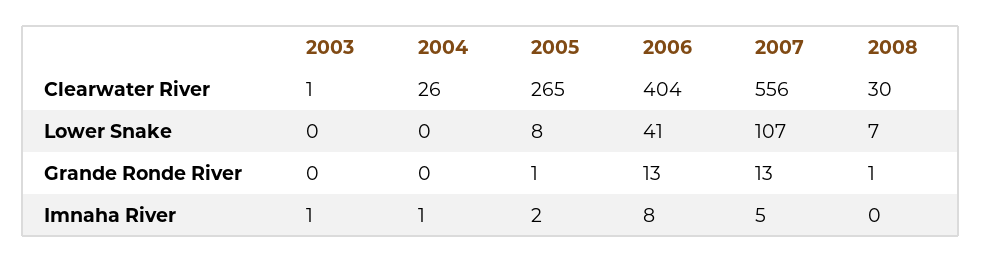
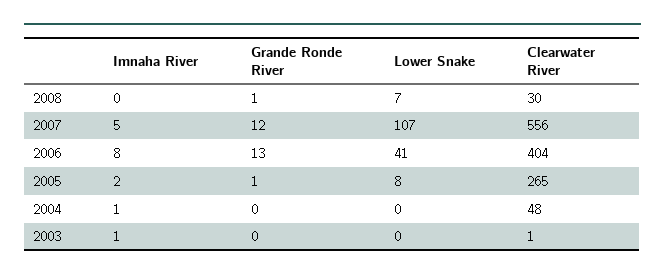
  {
    "2003": {
      "Clearwater River": 1,
      "Lower Snake": 0,
      "Grande Ronde River": 0,
      "Imnaha River": 1
    },
    "2004": {
-     "Clearwater River": 26,
+     "Clearwater River": 48,
      "Lower Snake": 0,
      "Grande Ronde River": 0,
      "Imnaha River": 1
    },
    "2005": {
      "Clearwater River": 265,
      "Lower Snake": 8,
      "Grande Ronde River": 1,
      "Imnaha River": 2
    },
    "2006": {
      "Clearwater River": 404,
      "Lower Snake": 41,
      "Grande Ronde River": 13,
      "Imnaha River": 8
    },
    "2007": {
      "Clearwater River": 556,
      "Lower Snake": 107,
-     "Grande Ronde River": 13,
+     "Grande Ronde River": 12,
      "Imnaha River": 5
    },
    "2008": {
      "Clearwater River": 30,
      "Lower Snake": 7,
      "Grande Ronde River": 1,
      "Imnaha River": 0
    }
  }

